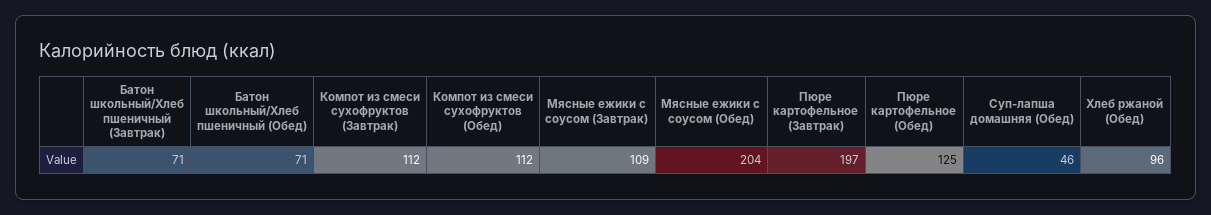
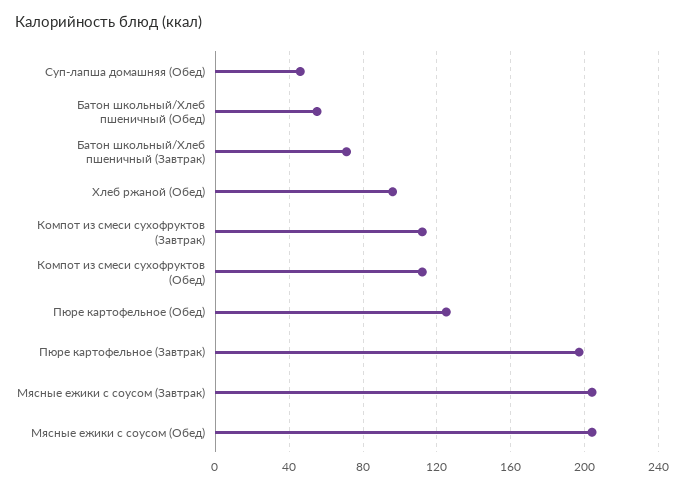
  {
    "Батон школьный/Хлеб пшеничный (Завтрак)": 71,
-   "Батон школьный/Хлеб пшеничный (Обед)": 71,
+   "Батон школьный/Хлеб пшеничный (Обед)": 55,
    "Компот из смеси сухофруктов (Завтрак)": 112,
    "Компот из смеси сухофруктов (Обед)": 112,
-   "Мясные ежики с соусом (Завтрак)": 109,
+   "Мясные ежики с соусом (Завтрак)": 205,
    "Мясные ежики с соусом (Обед)": 204,
    "Пюре картофельное (Завтрак)": 197,
    "Пюре картофельное (Обед)": 125,
    "Суп-лапша домашняя (Обед)": 46,
    "Хлеб ржаной (Обед)": 96
  }

